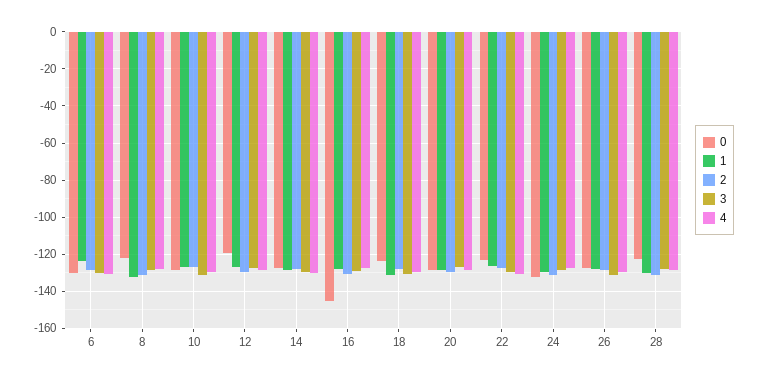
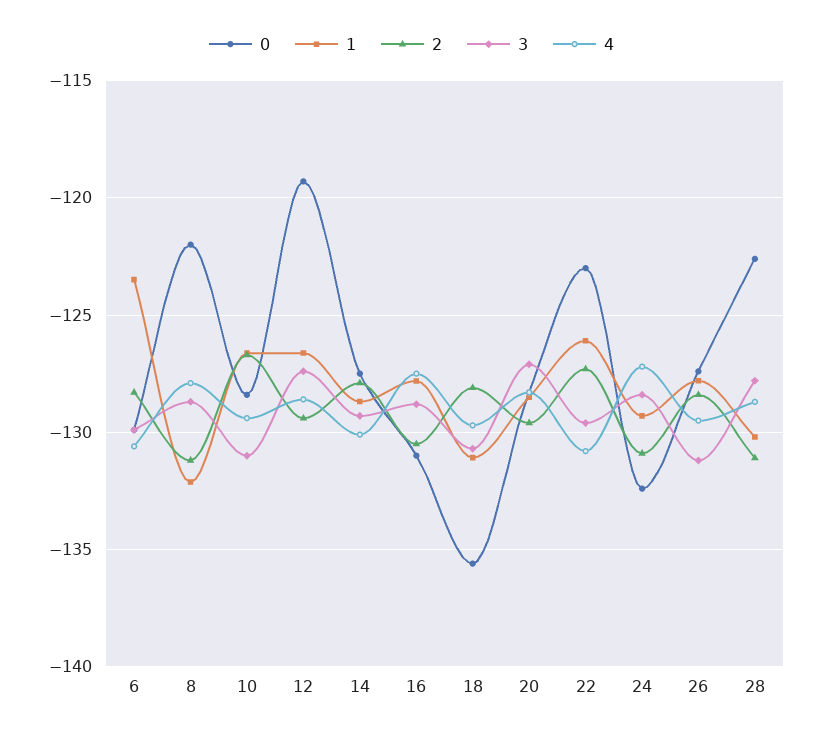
  {
    "0": {
      "6": -130,
      "8": -122,
      "10": -128.5,
      "12": -119.5,
      "14": -127.5,
-     "16": -145,
+     "16": -131,
-     "18": -125,
+     "18": -135.5,
      "20": -128.5,
      "22": -123,
      "24": -132.5,
      "26": -127.5,
      "28": -122.5
    },
    "1": {
      "6": -123.5,
      "8": -132,
      "10": -126.5,
      "12": -126.5,
      "14": -128.5,
      "16": -128,
      "18": -131,
      "20": -128.5,
      "22": -126,
      "24": -129.5,
      "26": -128,
      "28": -130
    },
    "2": {
      "6": -128.5,
      "8": -131,
      "10": -126.5,
      "12": -129.5,
      "14": -128,
      "16": -130.5,
      "18": -128,
      "20": -129.5,
      "22": -127.5,
      "24": -131,
      "26": -128.5,
      "28": -131
    },
    "3": {
      "6": -130,
      "8": -128.5,
      "10": -131,
      "12": -127.5,
      "14": -129.5,
      "16": -129,
      "18": -130.5,
      "20": -127,
      "22": -129.5,
      "24": -128.5,
      "26": -131,
      "28": -128
    },
    "4": {
      "6": -130.5,
      "8": -128,
      "10": -129.5,
      "12": -128.5,
      "14": -130,
      "16": -127.5,
      "18": -129.5,
      "20": -128.5,
      "22": -131,
      "24": -127,
      "26": -129.5,
      "28": -128.5
    }
  }

